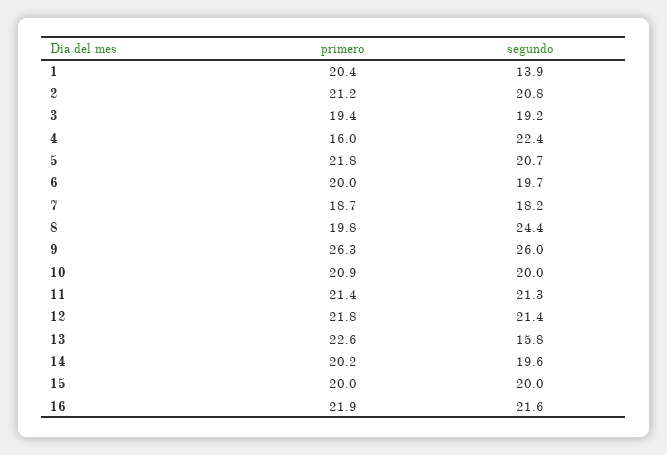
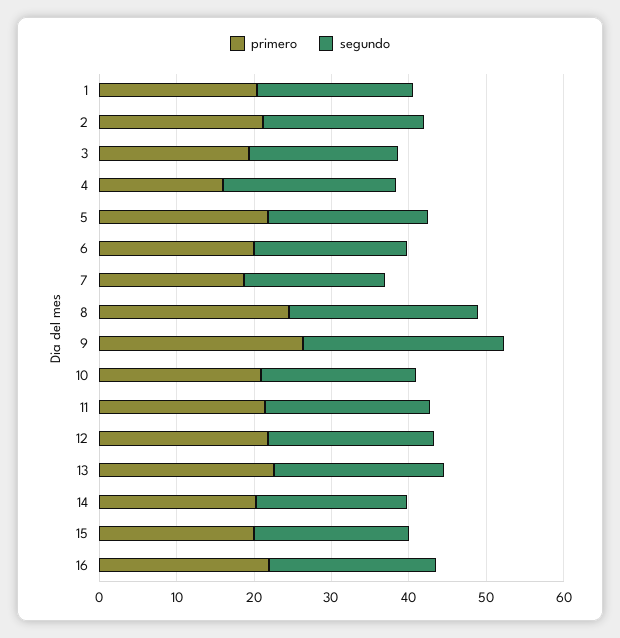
  {
    "primero": {
      "1": 20.4,
      "2": 21.2,
      "3": 19.4,
      "4": 16,
      "5": 21.8,
      "6": 20,
      "7": 18.7,
-     "8": 19.8,
+     "8": 24,
      "9": 26.3,
      "10": 20.9,
      "11": 21.4,
      "12": 21.8,
      "13": 22.6,
      "14": 20.2,
      "15": 20,
      "16": 21.9
    },
    "segundo": {
-     "1": 13.9,
+     "1": 20,
      "2": 20.8,
      "3": 19.2,
      "4": 22.4,
      "5": 20.7,
      "6": 19.7,
      "7": 18.2,
      "8": 24.4,
      "9": 26,
      "10": 20,
      "11": 21.3,
      "12": 21.4,
-     "13": 15.8,
+     "13": 22,
      "14": 19.6,
      "15": 20,
      "16": 21.6
    }
  }

